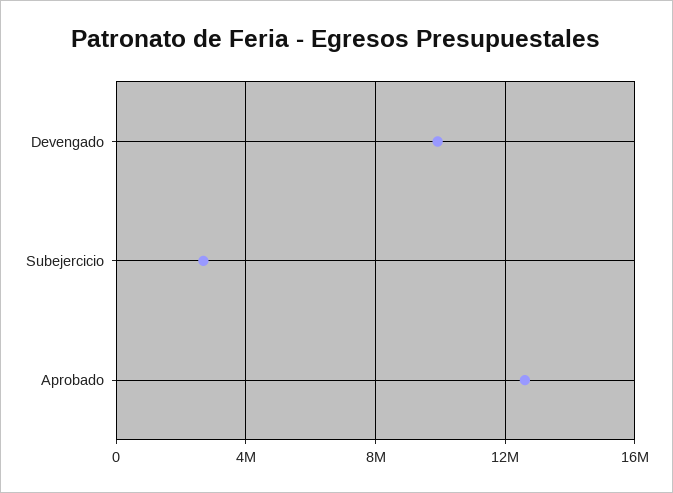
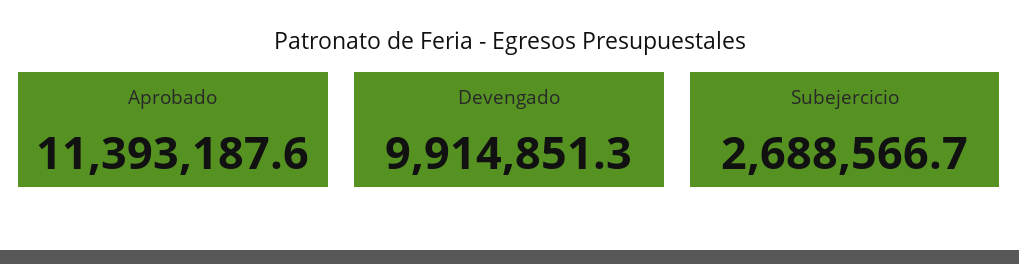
  {
    "Devengado": 9914851.3,
    "Subejercicio": 2688566.7,
-   "Aprobado": 12500000
+   "Aprobado": 11393187.6
  }

